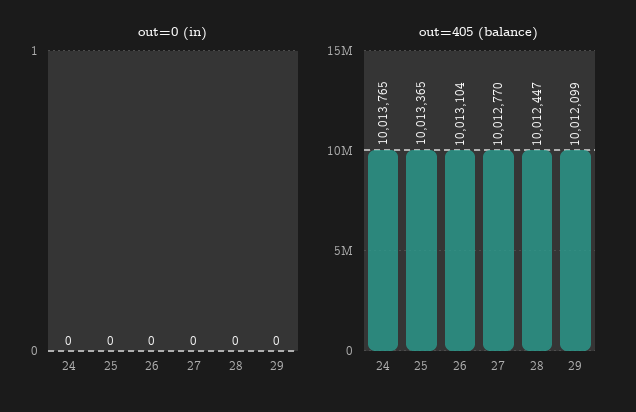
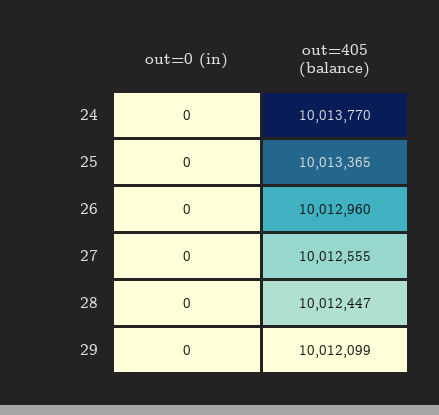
  {
    "out=0 (in)": {
      "24": 0,
      "25": 0,
      "26": 0,
      "27": 0,
      "28": 0,
      "29": 0
    },
    "out=405 (balance)": {
-     "24": 10013765,
+     "24": 10013770,
      "25": 10013365,
-     "26": 10013104,
+     "26": 10012960,
-     "27": 10012770,
+     "27": 10012555,
      "28": 10012447,
      "29": 10012099
    }
  }

